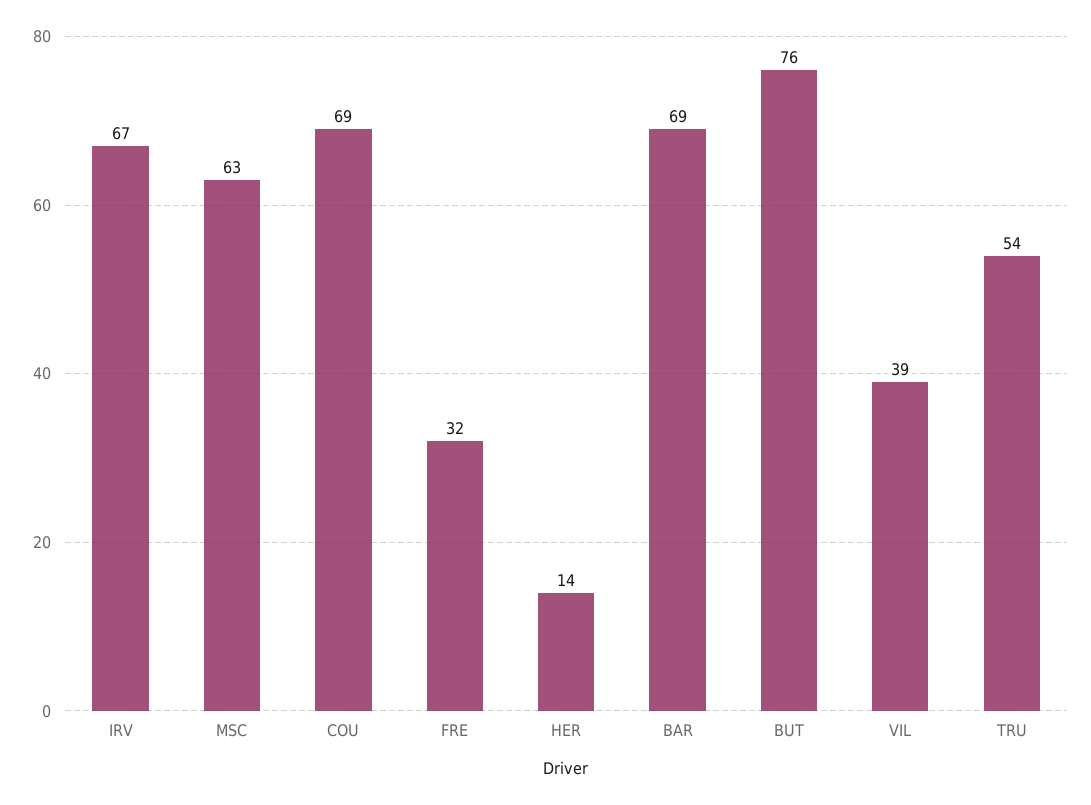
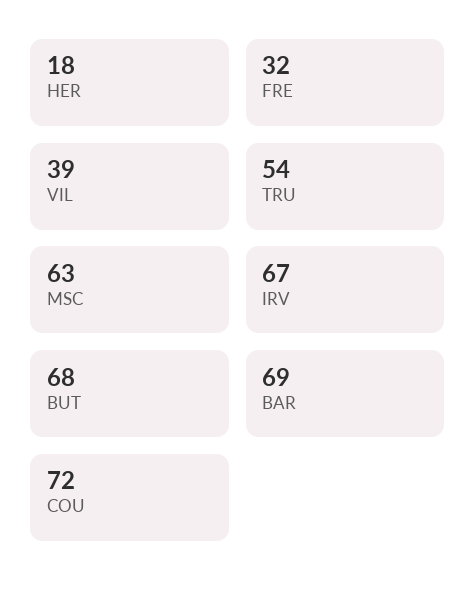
  {
    "IRV": 67,
    "MSC": 63,
-   "COU": 69,
+   "COU": 72,
    "FRE": 32,
-   "HER": 14,
+   "HER": 18,
    "BAR": 69,
-   "BUT": 76,
+   "BUT": 68,
    "VIL": 39,
    "TRU": 54
  }

